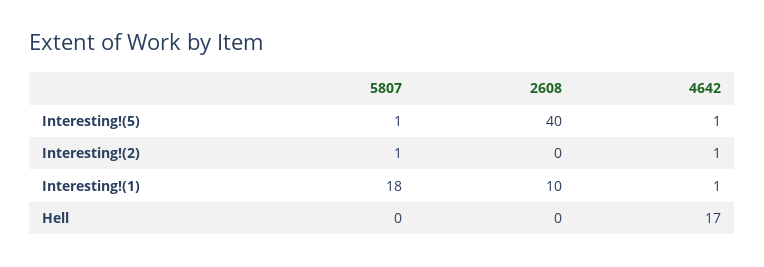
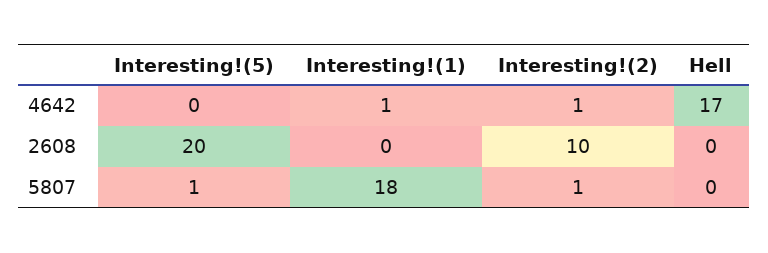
  {
    "5807": {
      "Interesting!(5)": 1,
      "Interesting!(2)": 1,
      "Interesting!(1)": 18,
      "Hell": 0
    },
    "2608": {
-     "Interesting!(5)": 40,
+     "Interesting!(5)": 20,
-     "Interesting!(2)": 0,
+     "Interesting!(2)": 10,
-     "Interesting!(1)": 10,
+     "Interesting!(1)": 0,
      "Hell": 0
    },
    "4642": {
-     "Interesting!(5)": 1,
+     "Interesting!(5)": 0,
      "Interesting!(2)": 1,
      "Interesting!(1)": 1,
      "Hell": 17
    }
  }

